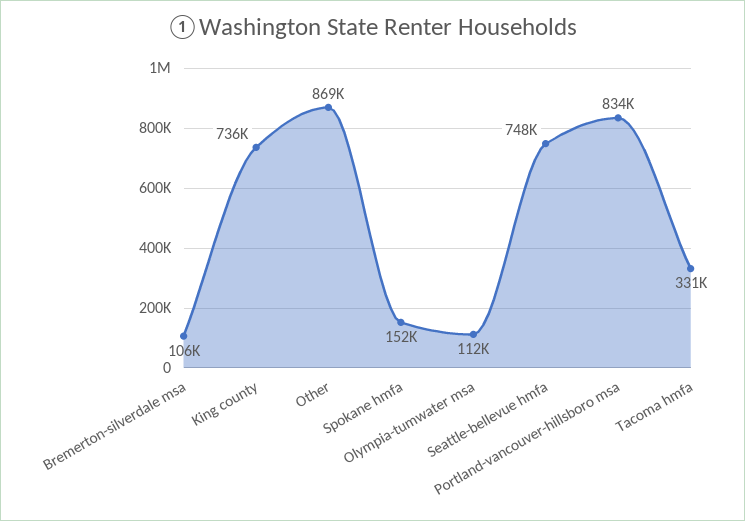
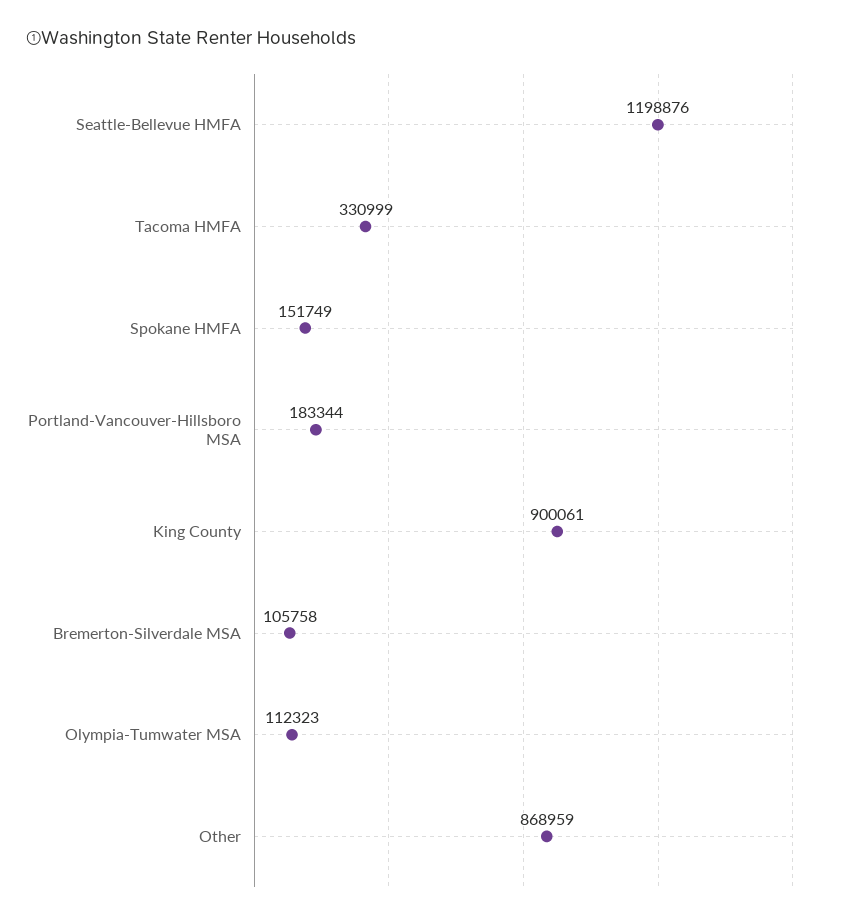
  {
    "Bremerton-silverdale msa": 105758,
-   "King county": 736000,
+   "King county": 900061,
    "Other": 868959,
    "Spokane hmfa": 151749,
    "Olympia-tumwater msa": 112323,
-   "Seattle-bellevue hmfa": 748000,
+   "Seattle-bellevue hmfa": 1198876,
-   "Portland-vancouver-hillsboro msa": 834000,
+   "Portland-vancouver-hillsboro msa": 183344,
    "Tacoma hmfa": 330999
  }

